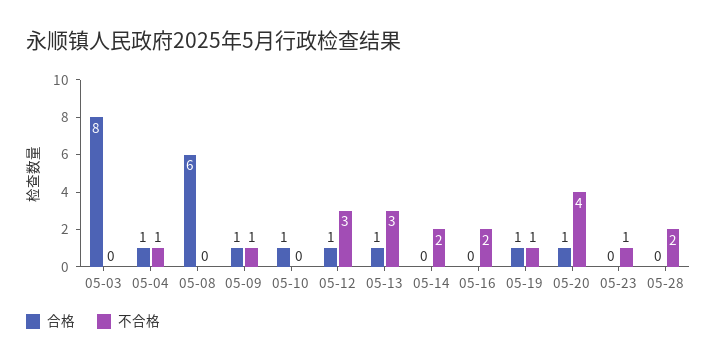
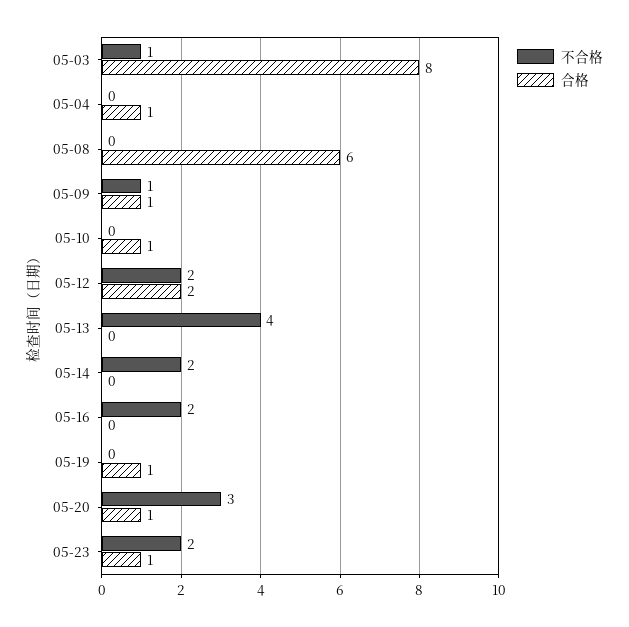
  {
    "合格": {
      "05-03": 8,
      "05-04": 1,
      "05-08": 6,
      "05-09": 1,
      "05-10": 1,
-     "05-12": 1,
+     "05-12": 2,
-     "05-13": 1,
+     "05-13": 0,
      "05-14": 0,
      "05-16": 0,
      "05-19": 1,
      "05-20": 1,
-     "05-23": 0,
+     "05-23": 1
-     "05-28": 0
    },
    "不合格": {
-     "05-03": 0,
+     "05-03": 1,
-     "05-04": 1,
+     "05-04": 0,
      "05-08": 0,
      "05-09": 1,
      "05-10": 0,
-     "05-12": 3,
+     "05-12": 2,
-     "05-13": 3,
+     "05-13": 4,
      "05-14": 2,
      "05-16": 2,
-     "05-19": 1,
+     "05-19": 0,
-     "05-20": 4,
+     "05-20": 3,
-     "05-23": 1,
+     "05-23": 2
-     "05-28": 2
    }
  }

